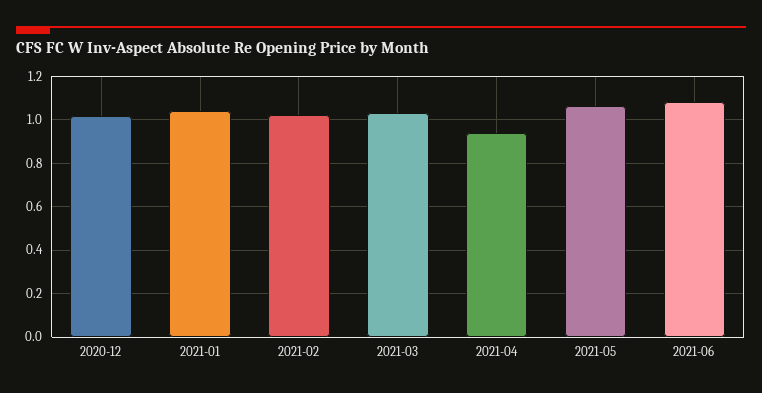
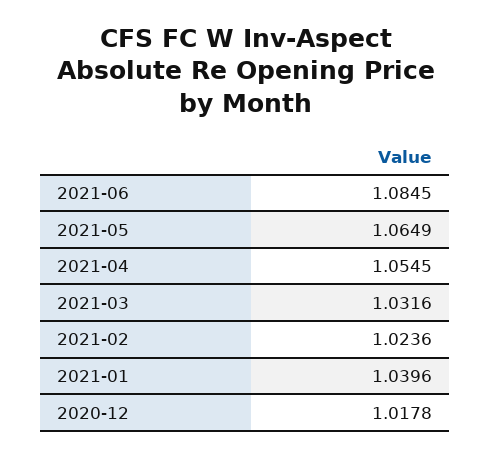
  {
    "2020-12": 1.0178,
    "2021-01": 1.0396,
    "2021-02": 1.0236,
    "2021-03": 1.0316,
-   "2021-04": 0.95,
+   "2021-04": 1.0545,
    "2021-05": 1.0649,
    "2021-06": 1.0845
  }

